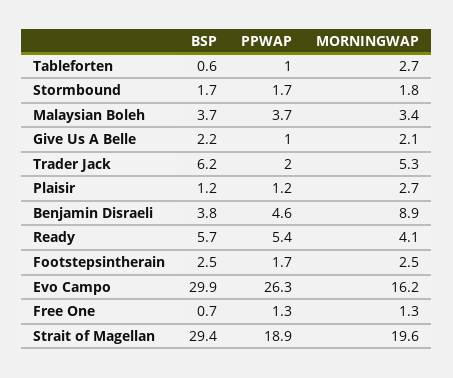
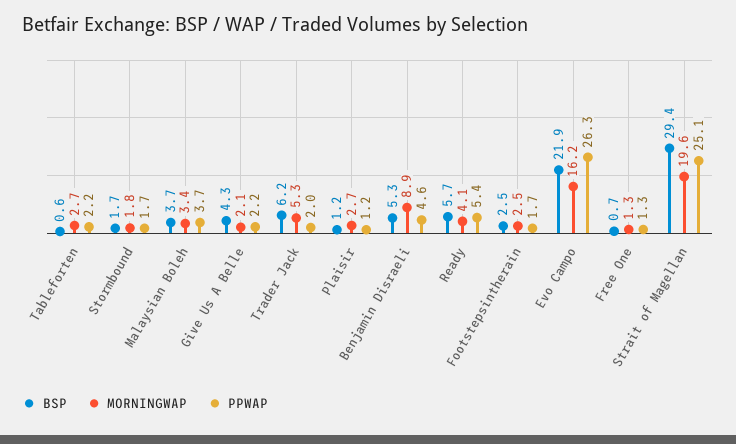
  {
    "BSP": {
      "Tableforten": 0.6,
      "Stormbound": 1.7,
      "Malaysian Boleh": 3.7,
-     "Give Us A Belle": 2.2,
+     "Give Us A Belle": 4.3,
      "Trader Jack": 6.2,
      "Plaisir": 1.2,
-     "Benjamin Disraeli": 3.8,
+     "Benjamin Disraeli": 5.3,
      "Ready": 5.7,
      "Footstepsintherain": 2.5,
-     "Evo Campo": 29.9,
+     "Evo Campo": 21.9,
      "Free One": 0.7,
      "Strait of Magellan": 29.4
    },
    "PPWAP": {
-     "Tableforten": 1,
+     "Tableforten": 2.2,
      "Stormbound": 1.7,
      "Malaysian Boleh": 3.7,
-     "Give Us A Belle": 1,
+     "Give Us A Belle": 2.2,
      "Trader Jack": 2,
      "Plaisir": 1.2,
      "Benjamin Disraeli": 4.6,
      "Ready": 5.4,
      "Footstepsintherain": 1.7,
      "Evo Campo": 26.3,
      "Free One": 1.3,
-     "Strait of Magellan": 18.9
+     "Strait of Magellan": 25.1
    },
    "MORNINGWAP": {
      "Tableforten": 2.7,
      "Stormbound": 1.8,
      "Malaysian Boleh": 3.4,
      "Give Us A Belle": 2.1,
      "Trader Jack": 5.3,
      "Plaisir": 2.7,
      "Benjamin Disraeli": 8.9,
      "Ready": 4.1,
      "Footstepsintherain": 2.5,
      "Evo Campo": 16.2,
      "Free One": 1.3,
      "Strait of Magellan": 19.6
    }
  }

